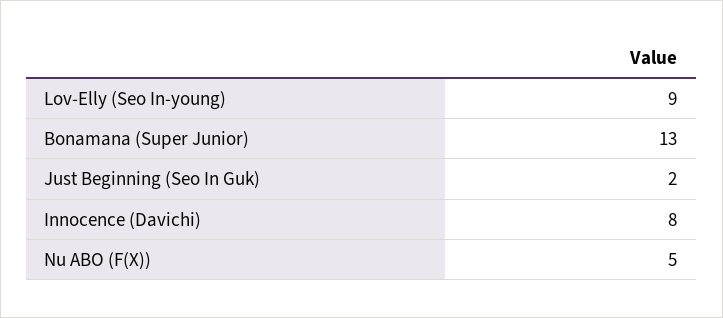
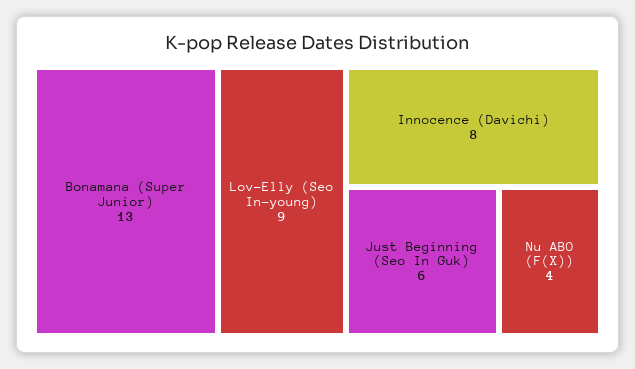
  {
    "Lov-Elly (Seo In-young)": 9,
    "Bonamana (Super Junior)": 13,
-   "Just Beginning (Seo In Guk)": 2,
+   "Just Beginning (Seo In Guk)": 6,
    "Innocence (Davichi)": 8,
-   "Nu ABO (F(X))": 5
+   "Nu ABO (F(X))": 4
  }

